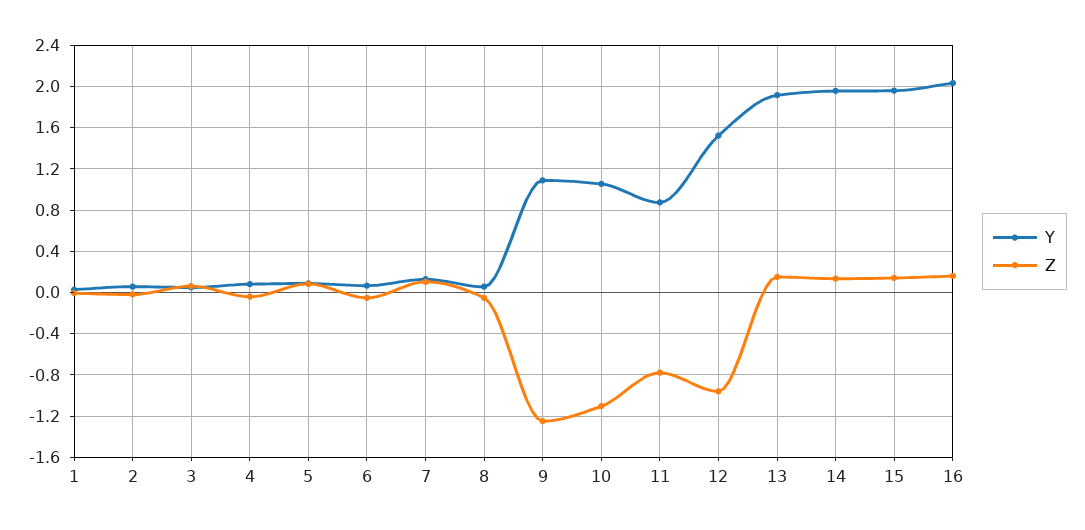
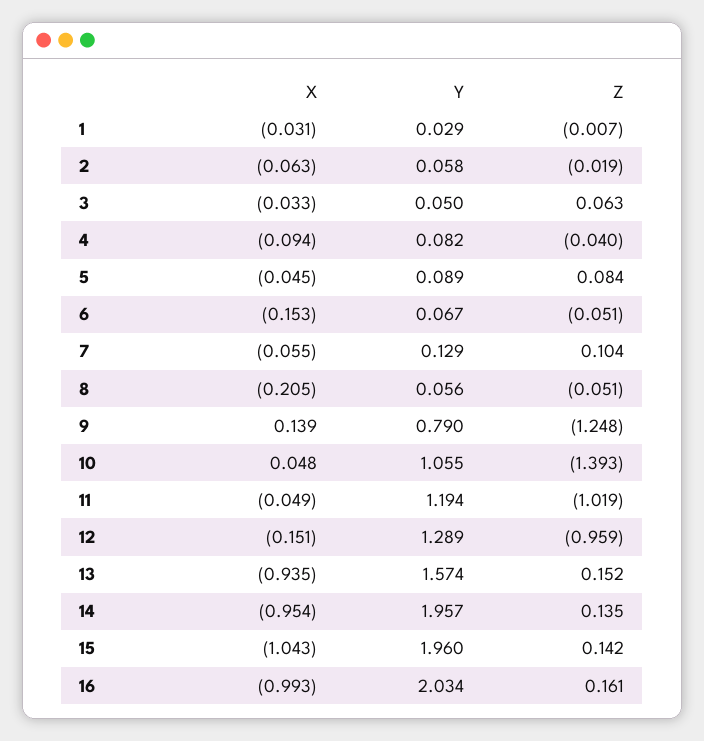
  {
    "Y": {
      "1": 0.029,
      "2": 0.058,
      "3": 0.05,
      "4": 0.082,
      "5": 0.089,
      "6": 0.067,
      "7": 0.129,
      "8": 0.056,
-     "9": 1.1,
+     "9": 0.79,
      "10": 1.055,
-     "11": 0.9,
+     "11": 1.194,
-     "12": 1.5,
+     "12": 1.289,
-     "13": 1.9,
+     "13": 1.574,
      "14": 1.957,
      "15": 1.96,
      "16": 2.034
    },
    "Z": {
      "1": -0.007,
      "2": -0.019,
      "3": 0.063,
      "4": -0.04,
      "5": 0.084,
      "6": -0.051,
      "7": 0.104,
      "8": -0.051,
      "9": -1.248,
-     "10": -1.1,
+     "10": -1.393,
-     "11": -0.8,
+     "11": -1.019,
      "12": -0.959,
      "13": 0.152,
      "14": 0.135,
      "15": 0.142,
      "16": 0.161
-   }
+   },
+   "X": {
+     "1": -0.031,
+     "2": -0.063,
+     "3": -0.033,
+     "4": -0.094,
+     "5": -0.045,
+     "6": -0.153,
+     "7": -0.055,
+     "8": -0.205,
+     "9": 0.139,
+     "10": 0.048,
+     "11": -0.049,
+     "12": -0.151,
+     "13": -0.935,
+     "14": -0.954,
+     "15": -1.043,
+     "16": -0.993
+   }
  }

